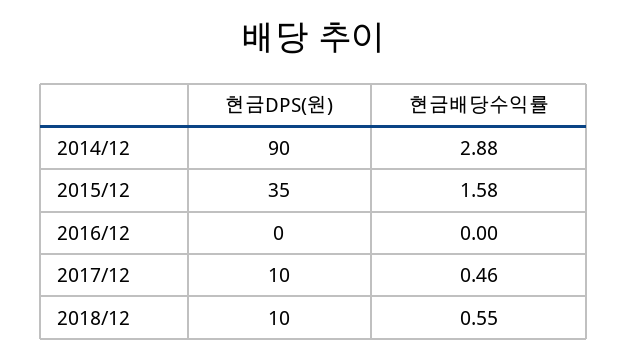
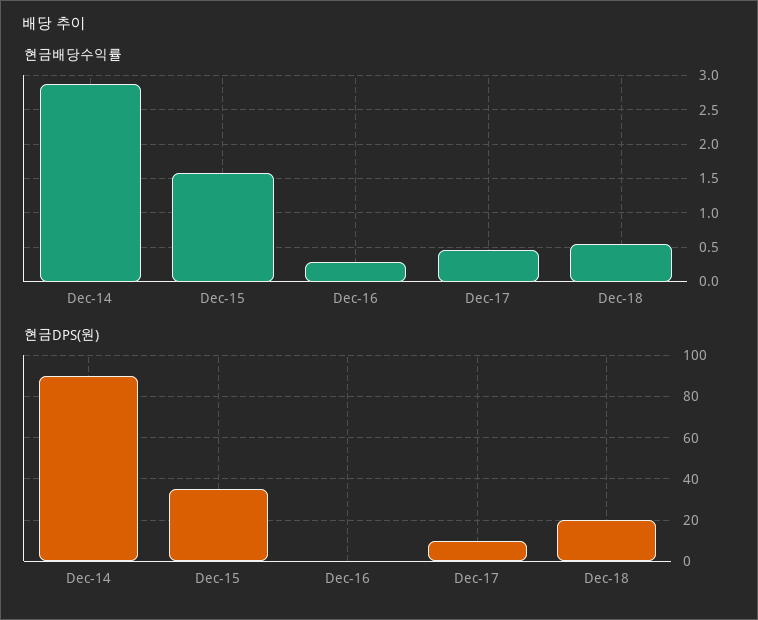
  {
    "현금DPS(원)": {
      "2014/12": 90,
      "2015/12": 35,
      "2016/12": 0,
      "2017/12": 10,
-     "2018/12": 10
+     "2018/12": 20
    },
    "현금배당수익률": {
      "2014/12": 2.88,
      "2015/12": 1.58,
-     "2016/12": 0,
+     "2016/12": 0.3,
      "2017/12": 0.46,
      "2018/12": 0.55
    }
  }

